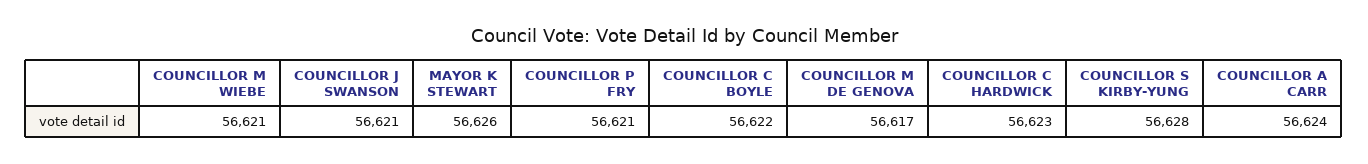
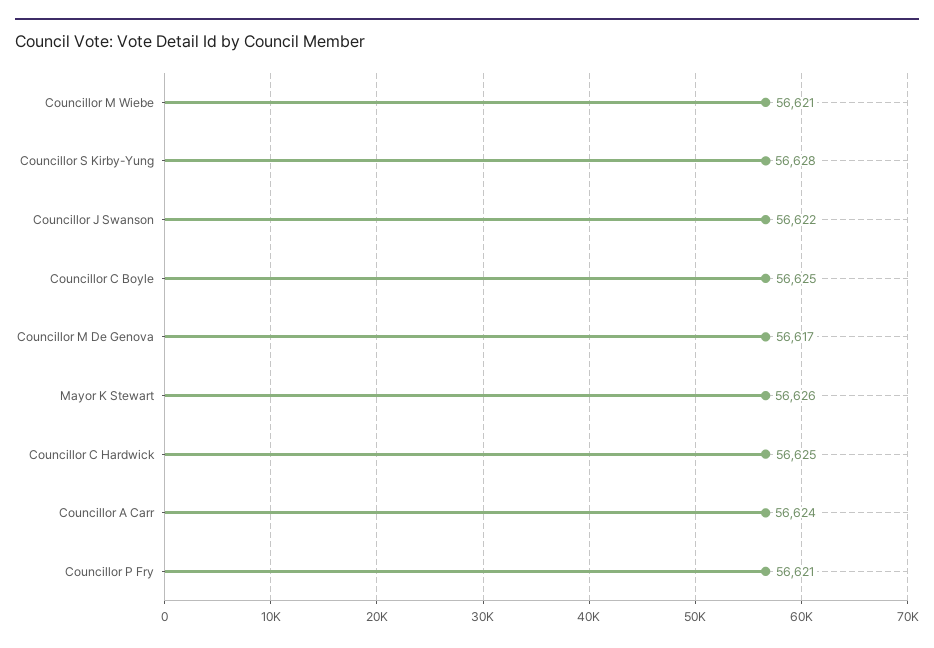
  {
    "COUNCILLOR M WIEBE": 56621,
-   "COUNCILLOR J SWANSON": 56621,
+   "COUNCILLOR J SWANSON": 56622,
    "MAYOR K STEWART": 56626,
    "COUNCILLOR P FRY": 56621,
-   "COUNCILLOR C BOYLE": 56622,
+   "COUNCILLOR C BOYLE": 56625,
    "COUNCILLOR M DE GENOVA": 56617,
-   "COUNCILLOR C HARDWICK": 56623,
+   "COUNCILLOR C HARDWICK": 56625,
    "COUNCILLOR S KIRBY-YUNG": 56628,
    "COUNCILLOR A CARR": 56624
  }

